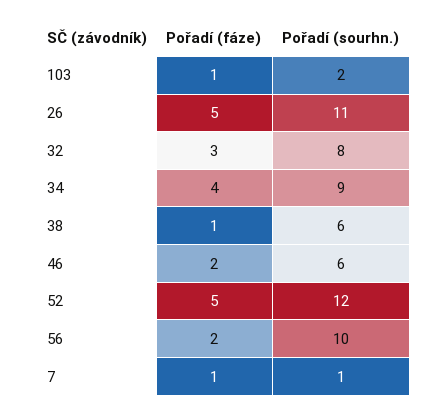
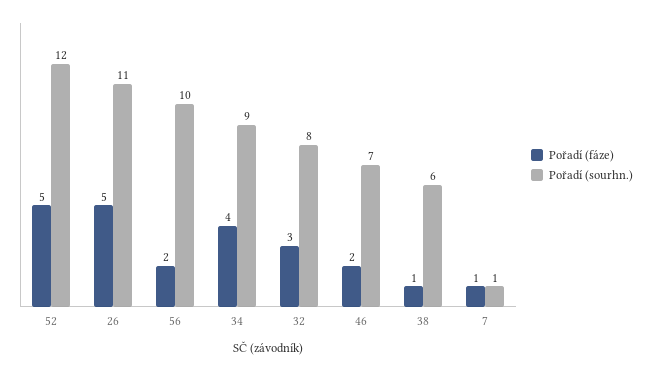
  {
    "Pořadí (fáze)": {
-     "103": 1,
      "26": 5,
      "32": 3,
      "34": 4,
      "38": 1,
      "46": 2,
      "52": 5,
      "56": 2,
      "7": 1
    },
    "Pořadí (sourhn.)": {
-     "103": 2,
      "26": 11,
      "32": 8,
      "34": 9,
      "38": 6,
-     "46": 6,
+     "46": 7,
      "52": 12,
      "56": 10,
      "7": 1
    }
  }

